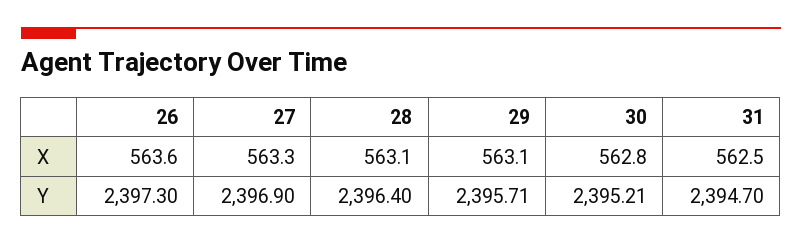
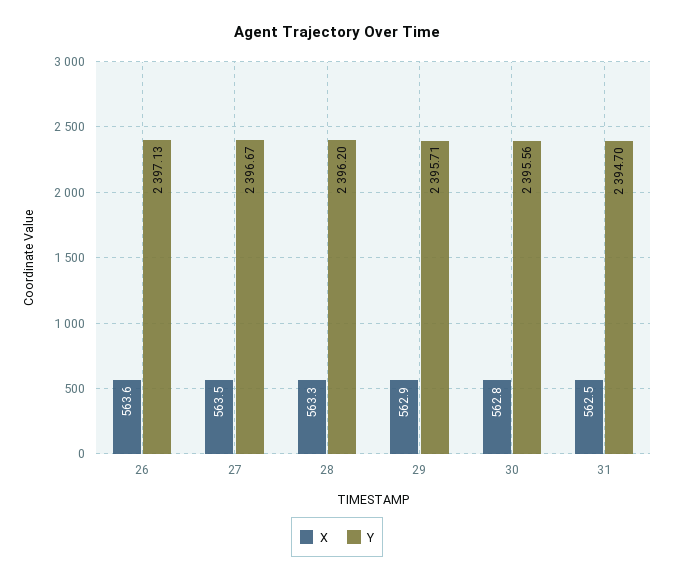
  {
    "X": {
      "26": 563.6,
-     "27": 563.3,
+     "27": 563.5,
-     "28": 563.1,
+     "28": 563.3,
-     "29": 563.1,
+     "29": 562.9,
      "30": 562.8,
      "31": 562.5
    },
    "Y": {
-     "26": 2397.3,
+     "26": 2397.13,
-     "27": 2396.9,
+     "27": 2396.67,
-     "28": 2396.4,
+     "28": 2396.2,
      "29": 2395.71,
-     "30": 2395.21,
+     "30": 2395.56,
      "31": 2394.7
    }
  }

